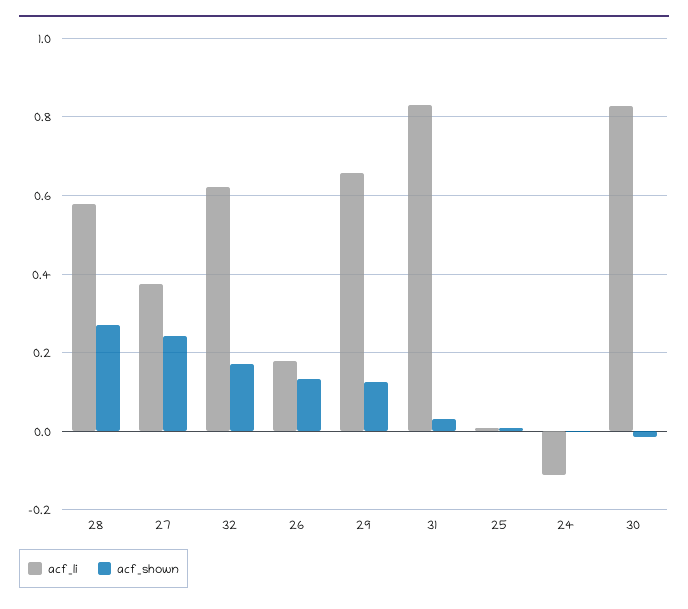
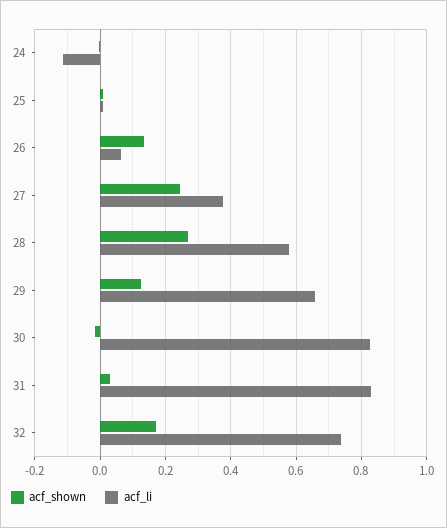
  {
    "acf_li": {
      "28": 0.58,
      "27": 0.38,
-     "32": 0.62,
+     "32": 0.74,
-     "26": 0.18,
+     "26": 0.06,
      "29": 0.66,
      "31": 0.84,
      "25": 0,
      "24": -0.12,
      "30": 0.82
    },
    "acf_shown": {
      "28": 0.28,
      "27": 0.24,
      "32": 0.18,
      "26": 0.14,
      "29": 0.12,
      "31": 0.04,
      "25": 0,
      "24": 0,
      "30": -0.02
    }
  }

